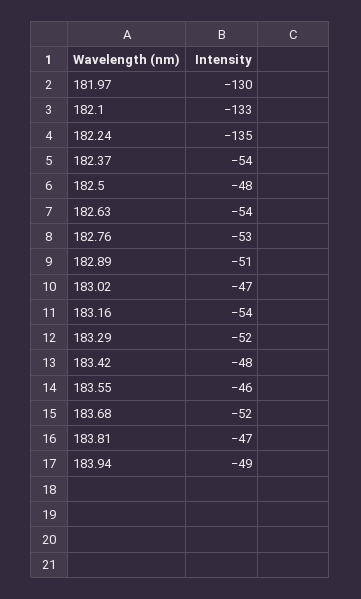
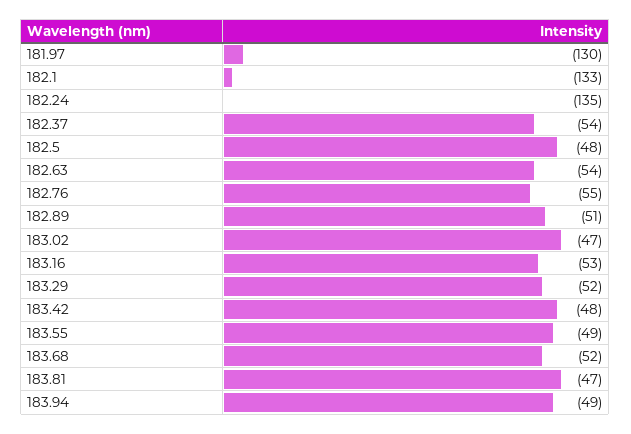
  {
    "181.97": -130,
    "182.1": -133,
    "182.24": -135,
    "182.37": -54,
    "182.5": -48,
    "182.63": -54,
-   "182.76": -53,
+   "182.76": -55,
    "182.89": -51,
    "183.02": -47,
-   "183.16": -54,
+   "183.16": -53,
    "183.29": -52,
    "183.42": -48,
-   "183.55": -46,
+   "183.55": -49,
    "183.68": -52,
    "183.81": -47,
    "183.94": -49
  }

